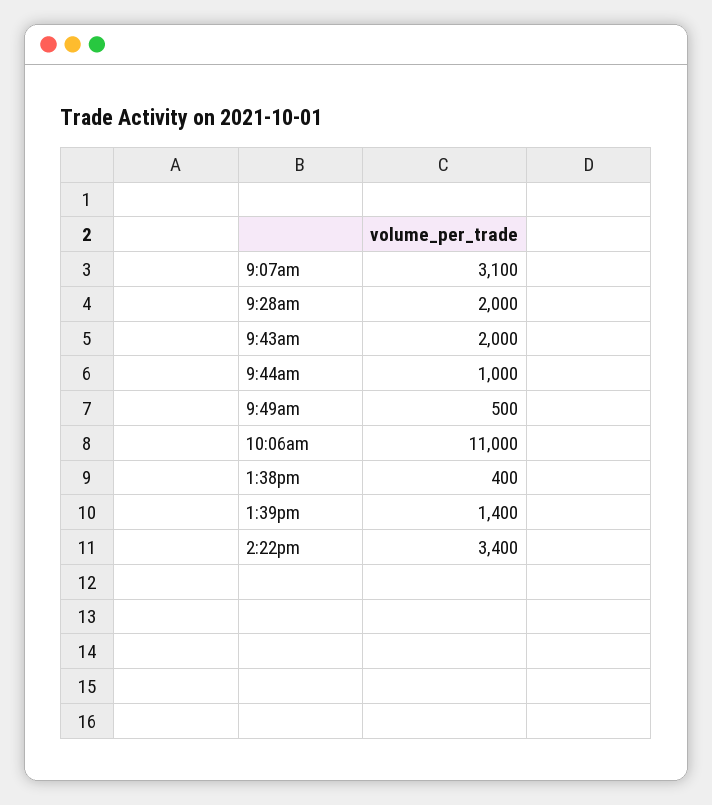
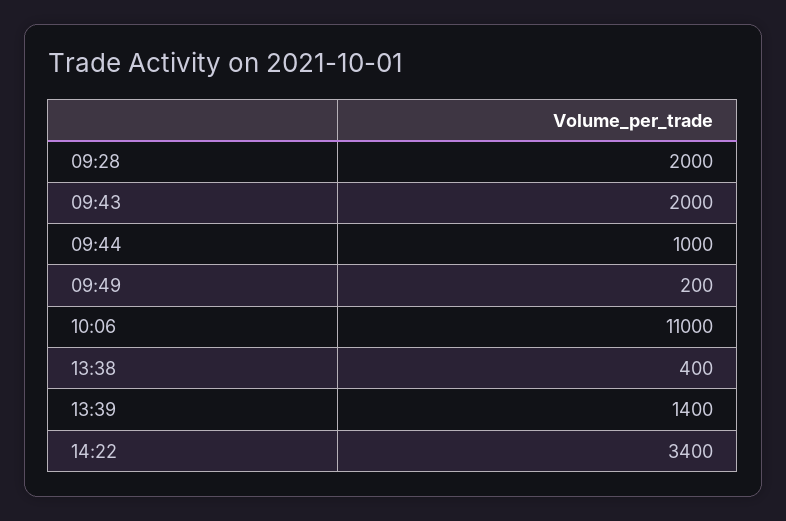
  {
-   "9:07am": 3100,
    "9:28am": 2000,
    "9:43am": 2000,
    "9:44am": 1000,
-   "9:49am": 500,
+   "9:49am": 200,
    "10:06am": 11000,
    "1:38pm": 400,
    "1:39pm": 1400,
    "2:22pm": 3400
  }

